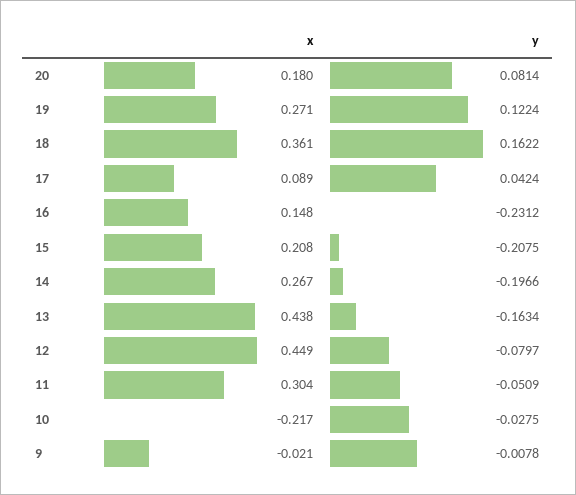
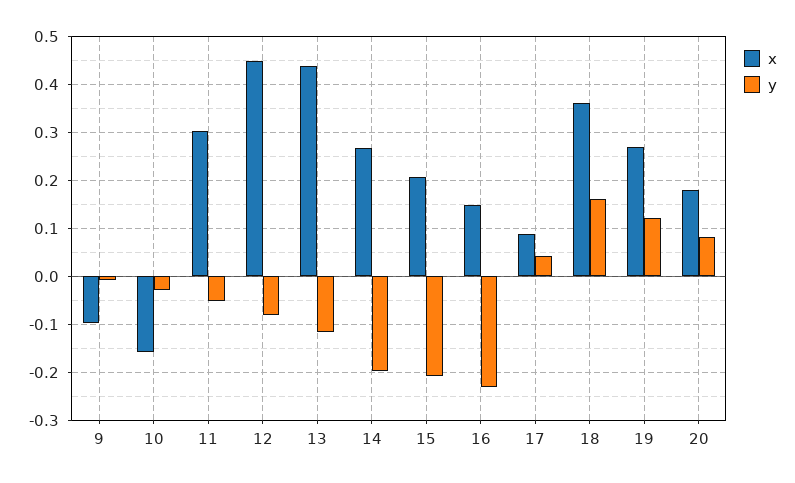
  {
    "x": {
      "20": 0.18,
      "19": 0.271,
      "18": 0.361,
      "17": 0.089,
      "16": 0.148,
      "15": 0.208,
      "14": 0.267,
      "13": 0.438,
      "12": 0.449,
      "11": 0.304,
-     "10": -0.217,
+     "10": -0.16,
-     "9": -0.021
+     "9": -0.1
    },
    "y": {
      "20": 0.0814,
      "19": 0.1224,
      "18": 0.1622,
      "17": 0.0424,
      "16": -0.2312,
      "15": -0.2075,
      "14": -0.1966,
-     "13": -0.1634,
+     "13": -0.12,
      "12": -0.0797,
      "11": -0.0509,
      "10": -0.0275,
      "9": -0.0078
    }
  }

